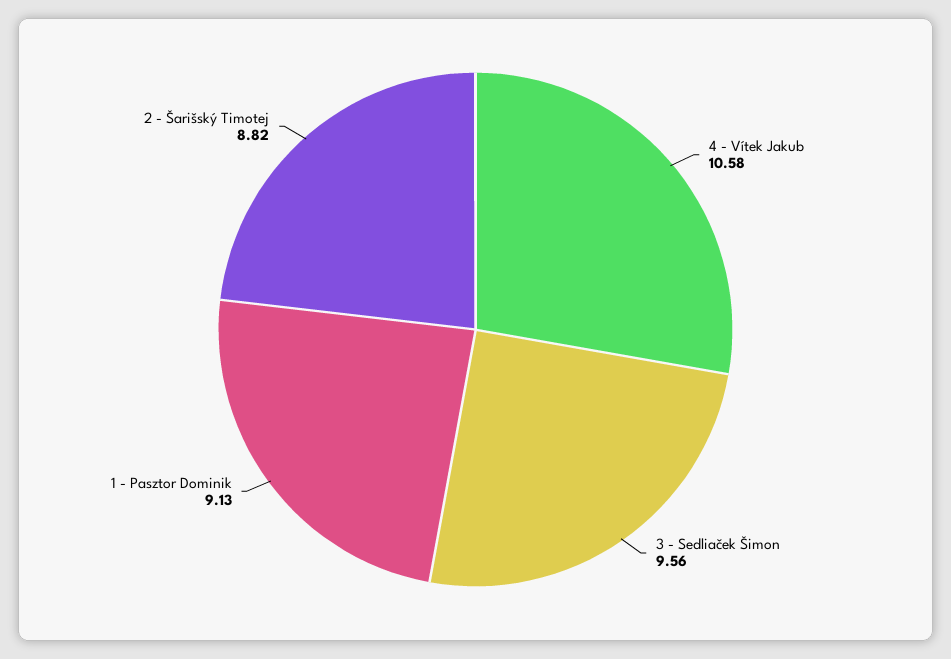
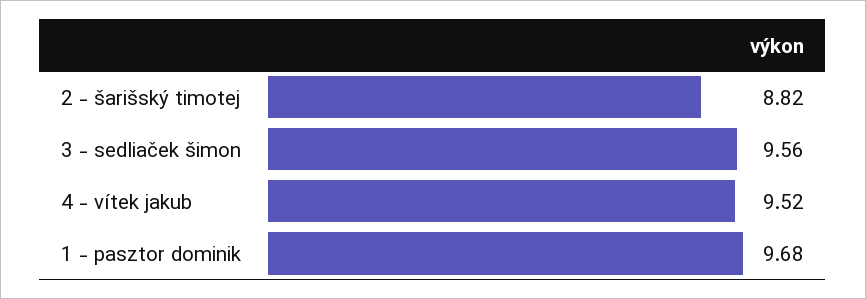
  {
-   "4 - Vítek Jakub": 10.58,
+   "4 - Vítek Jakub": 9.52,
    "3 - Sedliaček Šimon": 9.56,
-   "1 - Pasztor Dominik": 9.13,
+   "1 - Pasztor Dominik": 9.68,
    "2 - Šarišský Timotej": 8.82
  }

